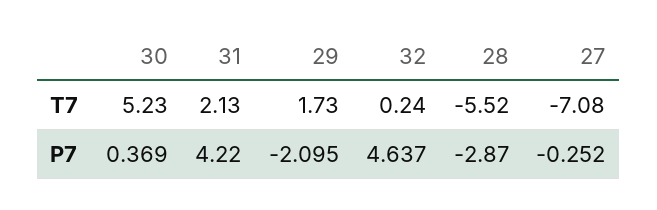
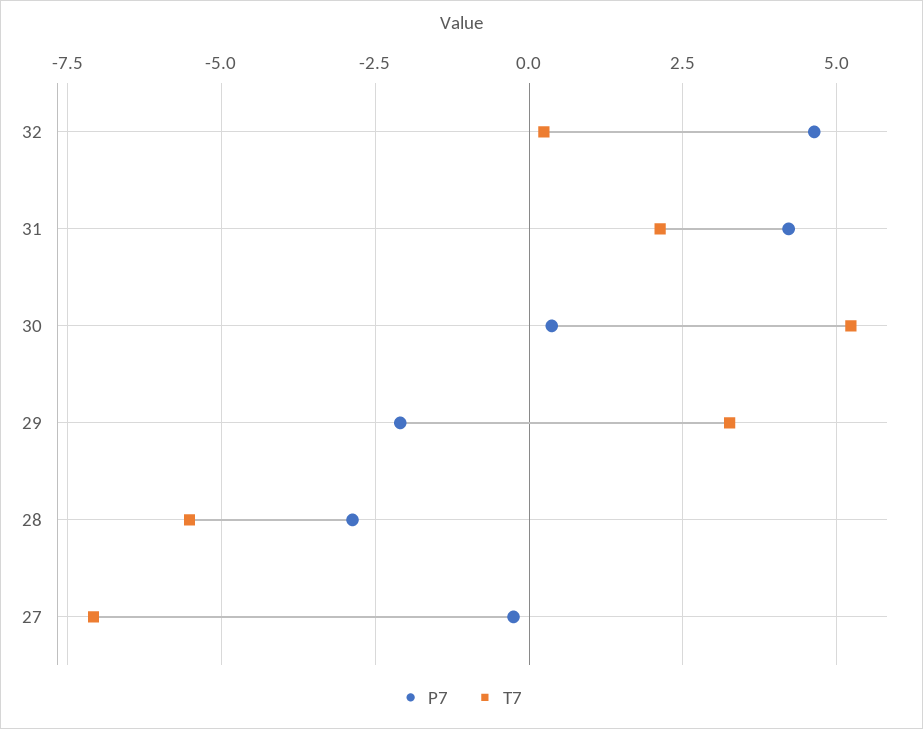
  {
    "T7": {
      "30": 5.23,
      "31": 2.13,
-     "29": 1.73,
+     "29": 3.25,
      "32": 0.24,
      "28": -5.52,
      "27": -7.08
    },
    "P7": {
      "30": 0.369,
      "31": 4.22,
      "29": -2.095,
      "32": 4.637,
      "28": -2.87,
      "27": -0.252
    }
  }

